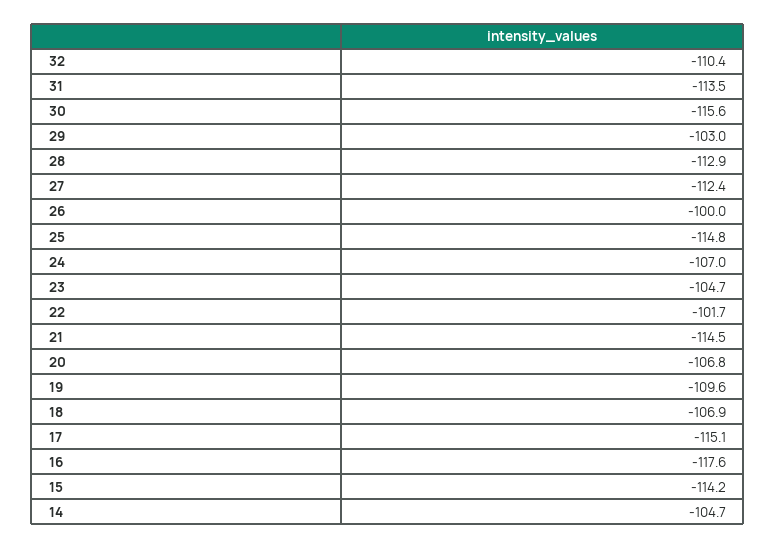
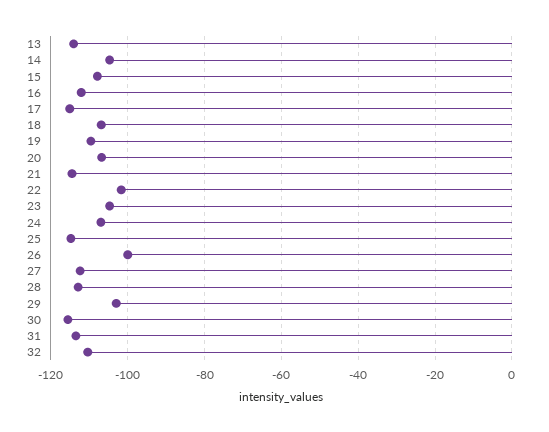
  {
    "32": -110.4,
    "31": -113.5,
    "30": -115.6,
    "29": -103,
    "28": -112.9,
    "27": -112.4,
    "26": -100,
    "25": -114.8,
    "24": -107,
    "23": -104.7,
    "22": -101.7,
    "21": -114.5,
    "20": -106.8,
    "19": -109.6,
    "18": -106.9,
    "17": -115.1,
-   "16": -117.6,
+   "16": -112,
-   "15": -114.2,
+   "15": -108,
-   "14": -104.7
+   "14": -104.7,
+   "13": -114
  }

